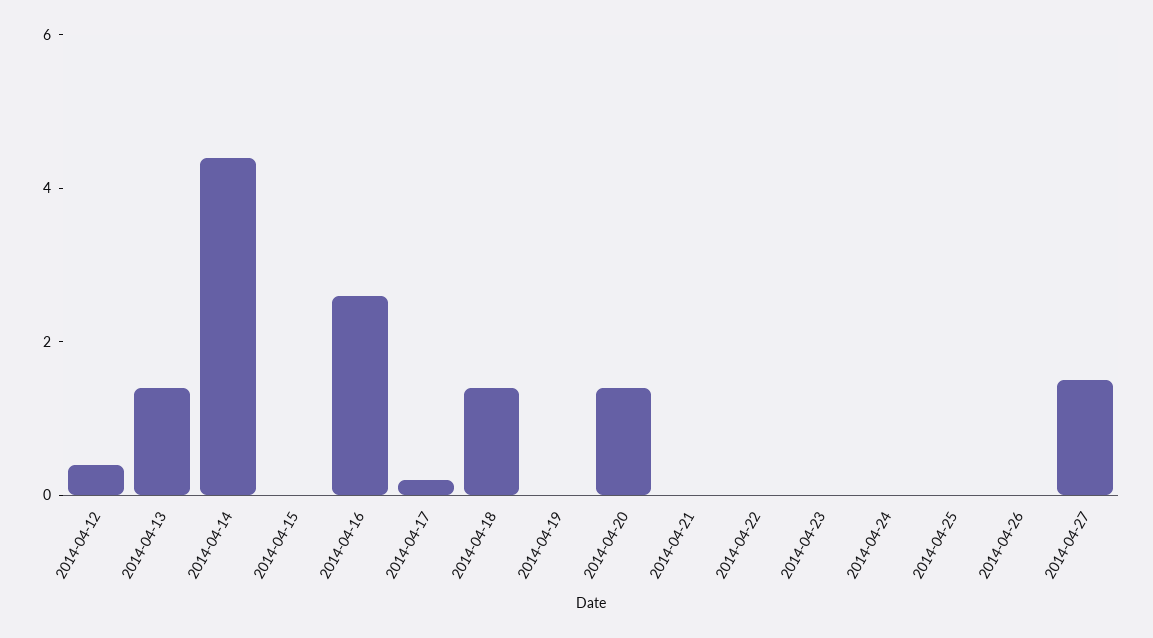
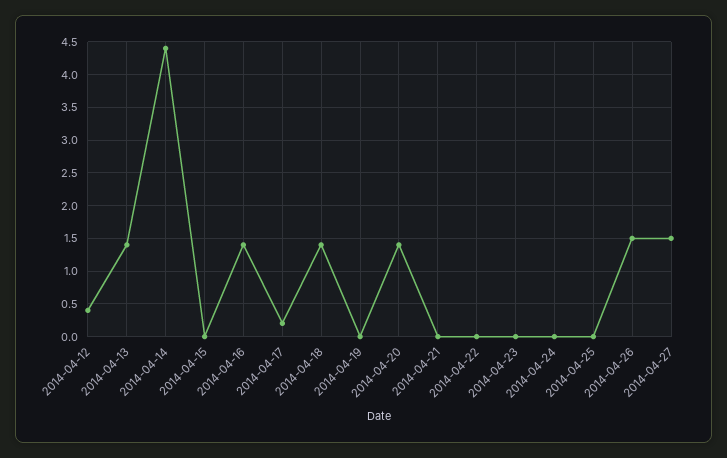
  {
    "2014-04-12": 0.4,
    "2014-04-13": 1.4,
    "2014-04-14": 4.4,
    "2014-04-15": 0,
-   "2014-04-16": 2.5,
+   "2014-04-16": 1.4,
    "2014-04-17": 0.2,
    "2014-04-18": 1.4,
    "2014-04-19": 0,
    "2014-04-20": 1.4,
    "2014-04-21": 0,
    "2014-04-22": 0,
    "2014-04-23": 0,
    "2014-04-24": 0,
    "2014-04-25": 0,
-   "2014-04-26": 0,
+   "2014-04-26": 1.5,
    "2014-04-27": 1.5
  }

